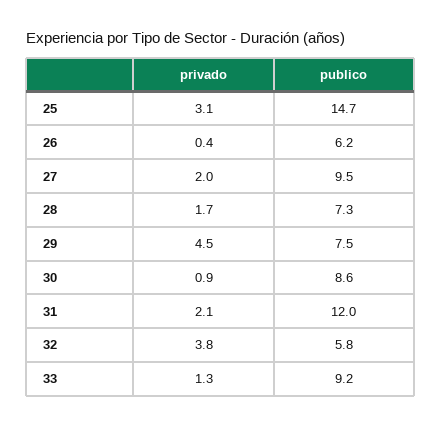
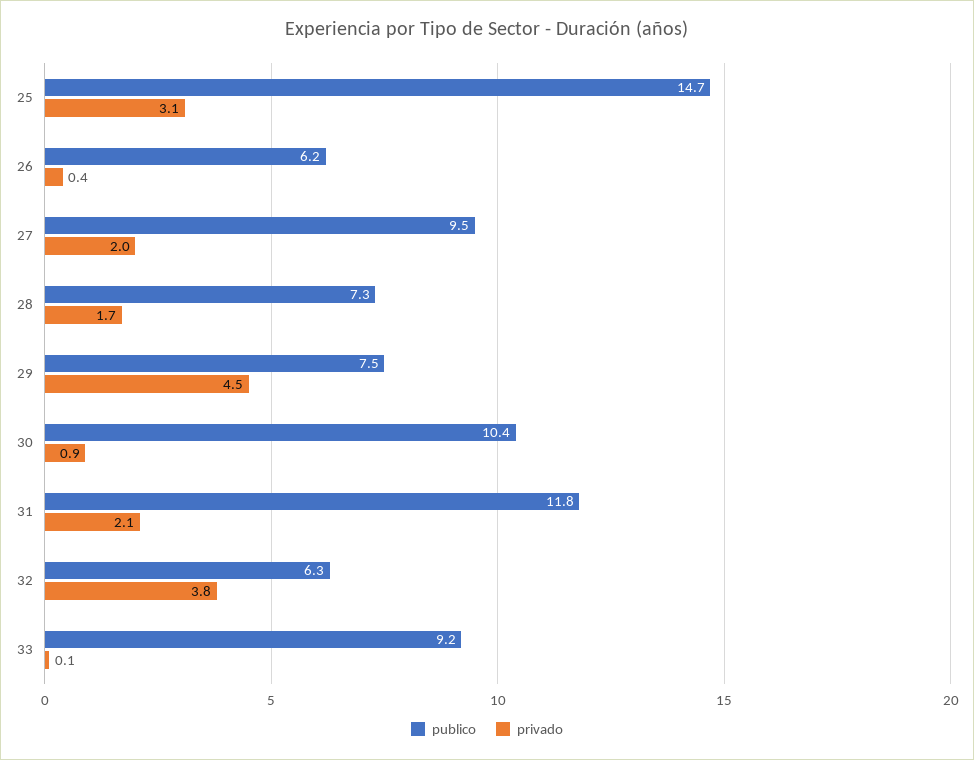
  {
    "privado": {
      "25": 3.1,
      "26": 0.4,
      "27": 2,
      "28": 1.7,
      "29": 4.5,
      "30": 0.9,
      "31": 2.1,
      "32": 3.8,
-     "33": 1.3
+     "33": 0.1
    },
    "publico": {
      "25": 14.7,
      "26": 6.2,
      "27": 9.5,
      "28": 7.3,
      "29": 7.5,
-     "30": 8.6,
+     "30": 10.4,
-     "31": 12,
+     "31": 11.8,
-     "32": 5.8,
+     "32": 6.3,
      "33": 9.2
    }
  }

